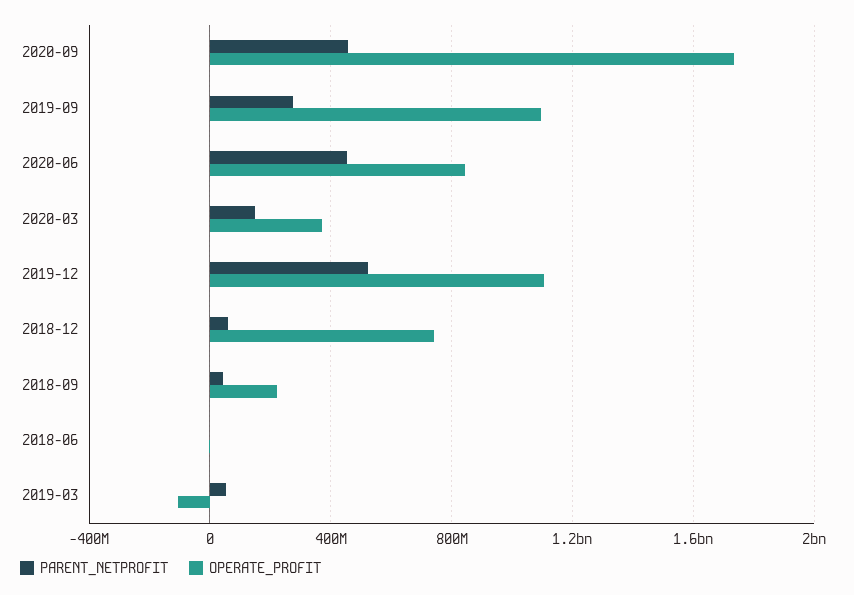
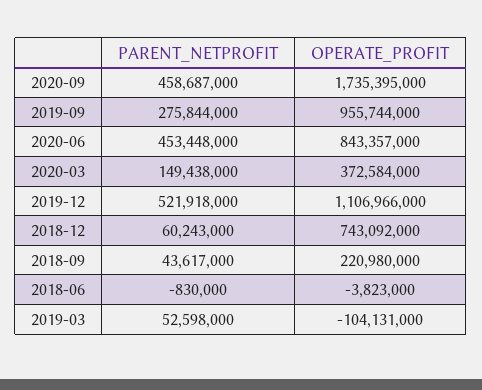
  {
    "PARENT_NETPROFIT": {
      "2020-09": 458687000,
      "2019-09": 275844000,
      "2020-06": 453448000,
      "2020-03": 149438000,
      "2019-12": 521918000,
      "2018-12": 60243000,
      "2018-09": 43617000,
      "2018-06": -830000,
      "2019-03": 52598000
    },
    "OPERATE_PROFIT": {
      "2020-09": 1735395000,
-     "2019-09": 1100000000,
+     "2019-09": 955744000,
      "2020-06": 843357000,
      "2020-03": 372584000,
      "2019-12": 1106966000,
      "2018-12": 743092000,
      "2018-09": 220980000,
      "2018-06": -3823000,
      "2019-03": -104131000
    }
  }

